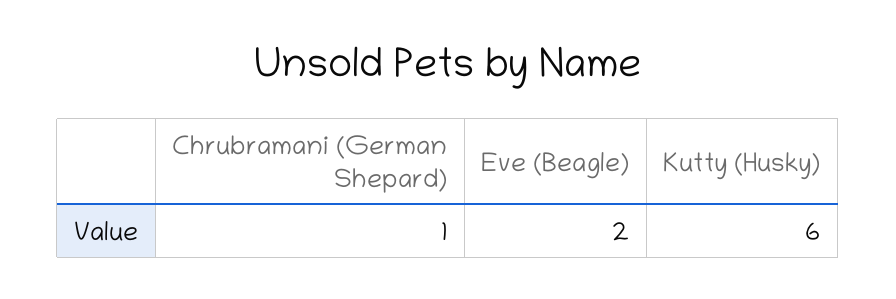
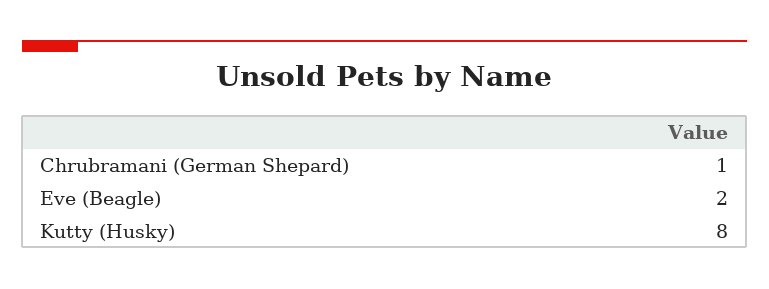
  {
    "Chrubramani (German Shepard)": 1,
    "Eve (Beagle)": 2,
-   "Kutty (Husky)": 6
+   "Kutty (Husky)": 8
  }

